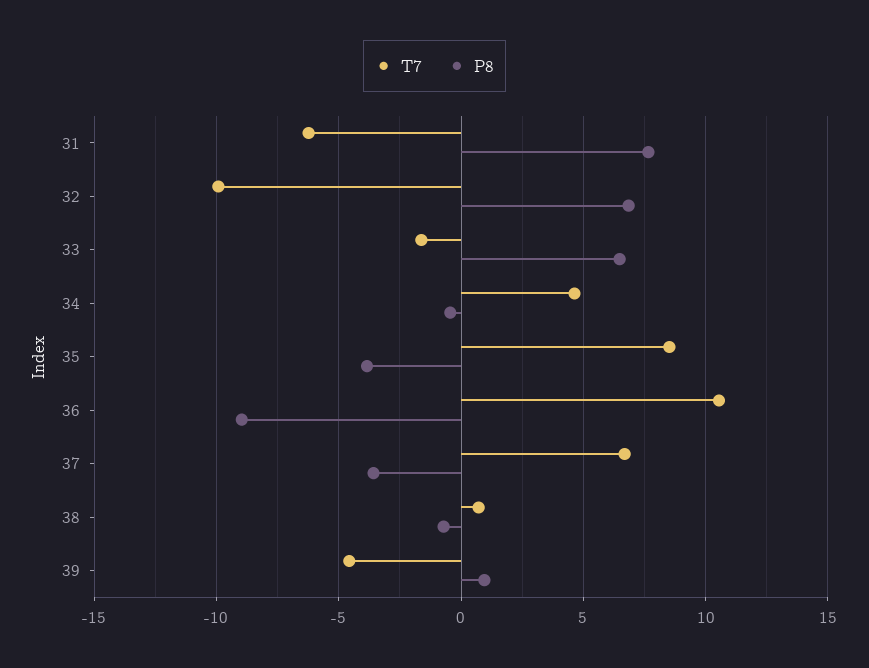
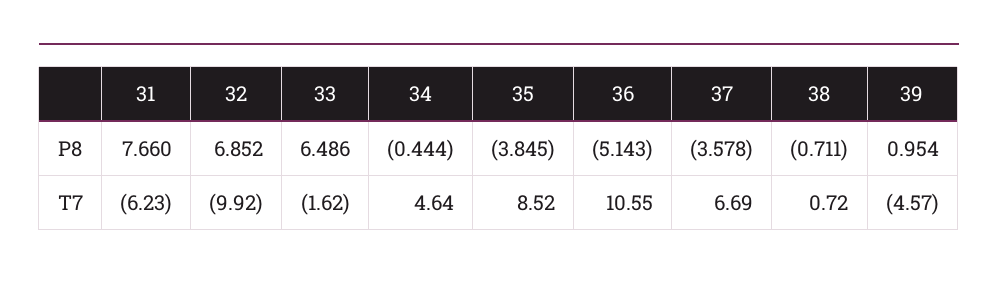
  {
    "T7": {
      "31": -6.23,
      "32": -9.92,
      "33": -1.62,
      "34": 4.64,
      "35": 8.52,
      "36": 10.55,
      "37": 6.69,
      "38": 0.72,
      "39": -4.57
    },
    "P8": {
      "31": 7.66,
      "32": 6.852,
      "33": 6.486,
      "34": -0.444,
      "35": -3.845,
-     "36": -9,
+     "36": -5.143,
      "37": -3.578,
      "38": -0.711,
      "39": 0.954
    }
  }

